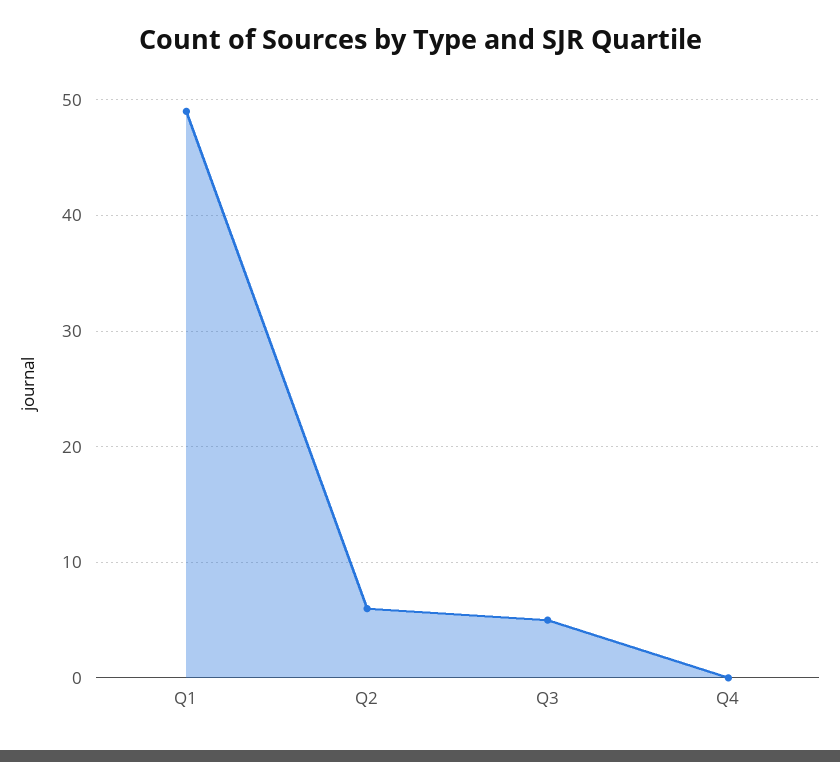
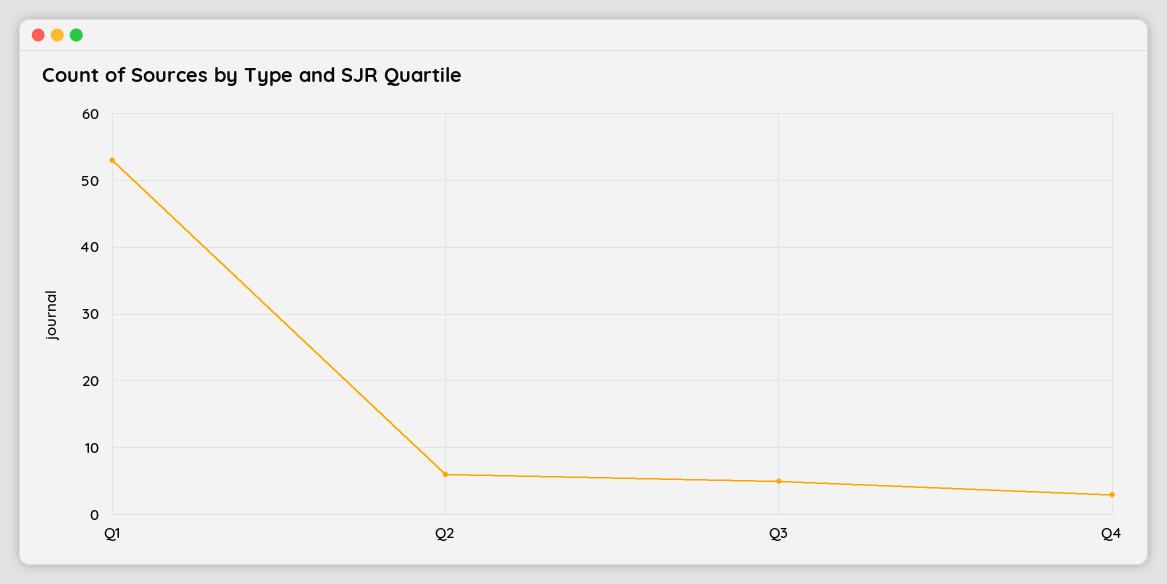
  {
-   "Q1": 49,
+   "Q1": 53,
    "Q2": 6,
    "Q3": 5,
-   "Q4": 0
+   "Q4": 3
  }

